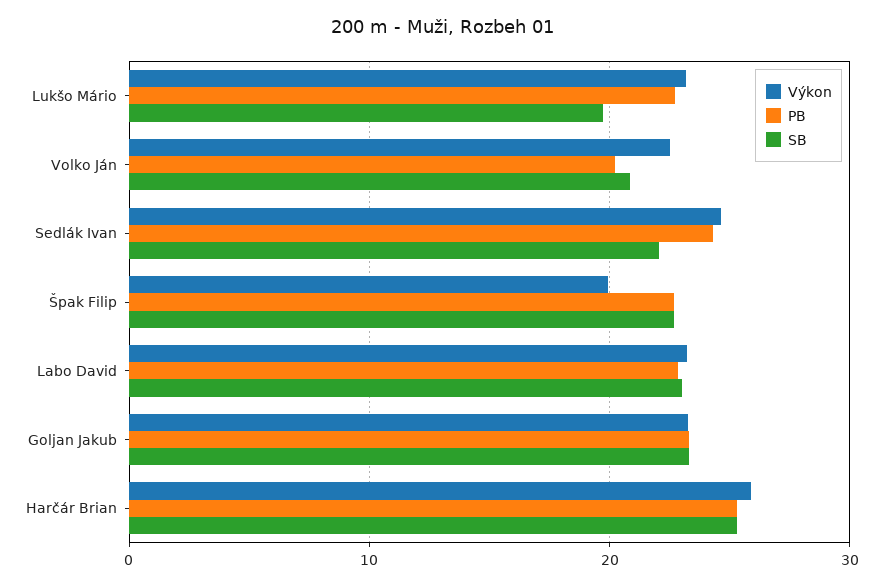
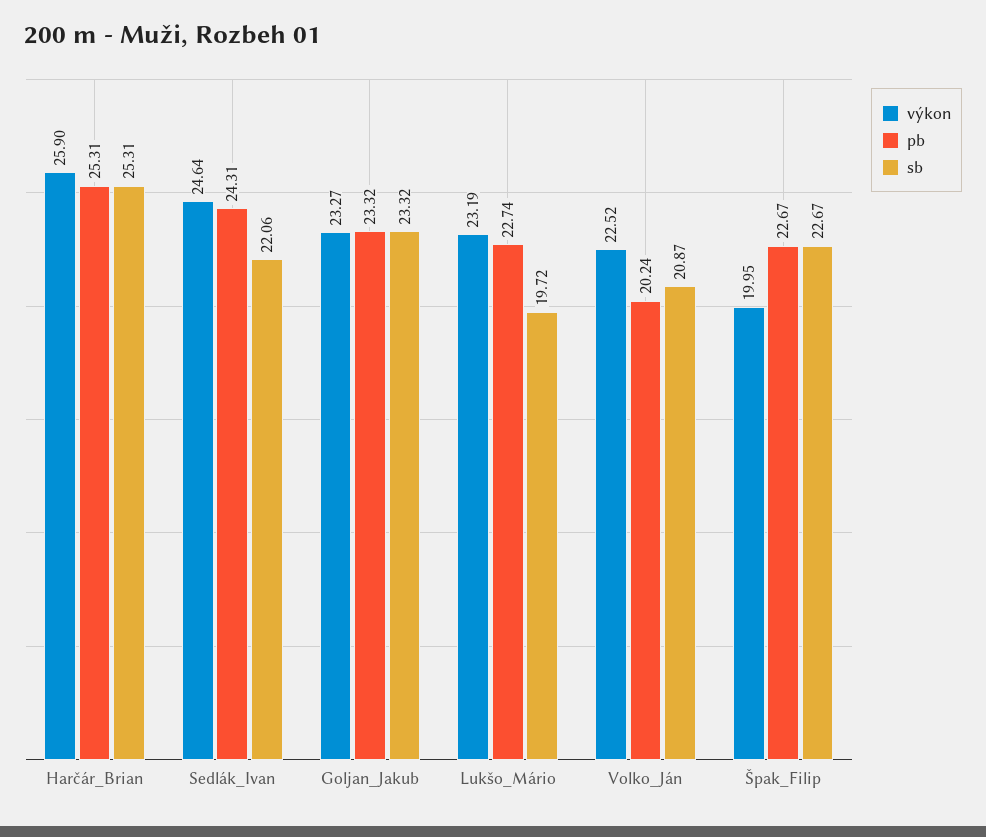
  {
    "Výkon": {
      "Lukšo Mário": 23.19,
      "Volko Ján": 22.52,
      "Sedlák Ivan": 24.64,
      "Špak Filip": 19.95,
-     "Labo David": 23,
      "Goljan Jakub": 23.27,
      "Harčár Brian": 25.9
    },
    "PB": {
      "Lukšo Mário": 22.74,
      "Volko Ján": 20.24,
      "Sedlák Ivan": 24.31,
      "Špak Filip": 22.67,
-     "Labo David": 23,
      "Goljan Jakub": 23.32,
      "Harčár Brian": 25.31
    },
    "SB": {
      "Lukšo Mário": 19.72,
      "Volko Ján": 20.87,
      "Sedlák Ivan": 22.06,
      "Špak Filip": 22.67,
-     "Labo David": 23,
      "Goljan Jakub": 23.32,
      "Harčár Brian": 25.31
    }
  }

